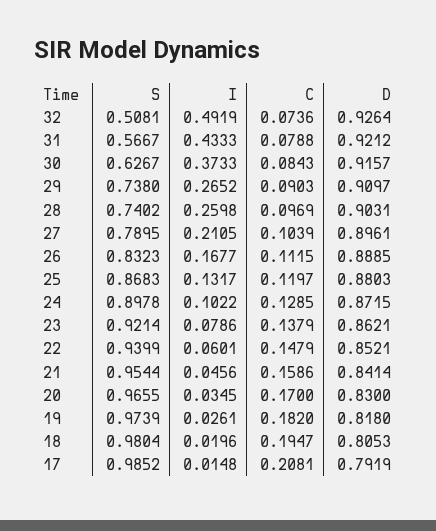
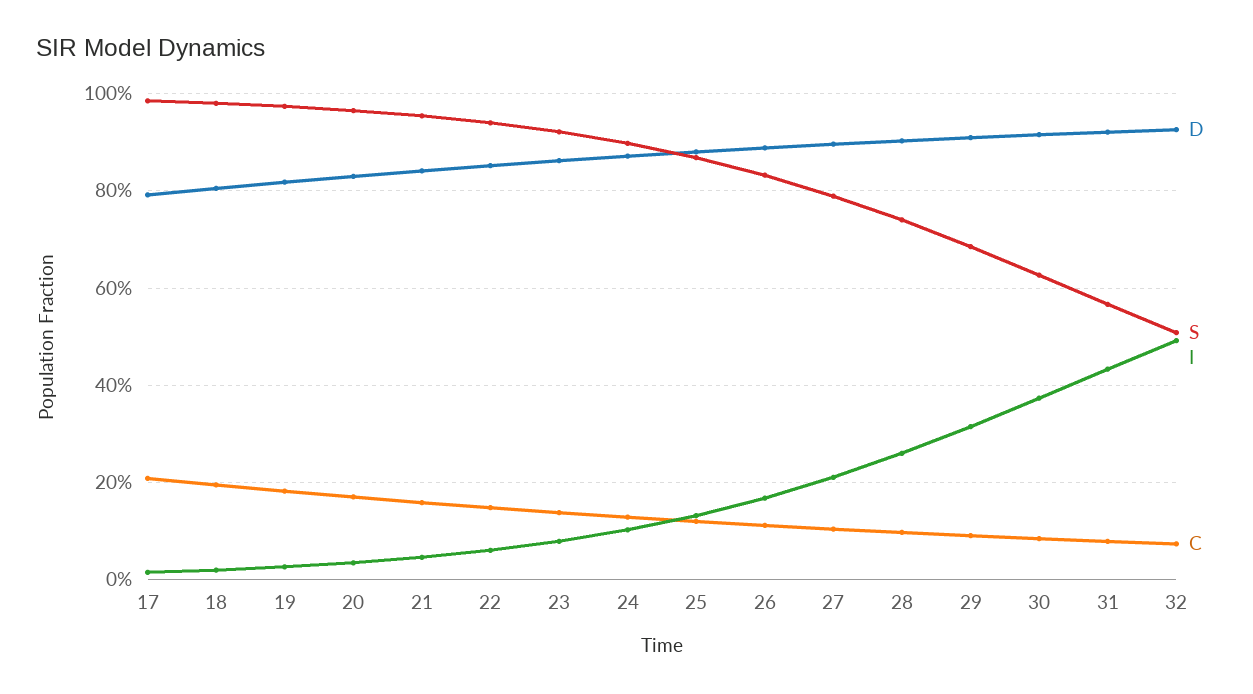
  {
    "S": {
      "32": 0.5081,
      "31": 0.5667,
      "30": 0.6267,
-     "29": 0.738,
+     "29": 0.68,
      "28": 0.7402,
      "27": 0.7895,
      "26": 0.8323,
      "25": 0.8683,
      "24": 0.8978,
      "23": 0.9214,
      "22": 0.9399,
      "21": 0.9544,
      "20": 0.9655,
      "19": 0.9739,
      "18": 0.9804,
      "17": 0.9852
    },
    "I": {
      "32": 0.4919,
      "31": 0.4333,
      "30": 0.3733,
-     "29": 0.2652,
+     "29": 0.32,
      "28": 0.2598,
      "27": 0.2105,
      "26": 0.1677,
      "25": 0.1317,
      "24": 0.1022,
      "23": 0.0786,
      "22": 0.0601,
      "21": 0.0456,
      "20": 0.0345,
      "19": 0.0261,
      "18": 0.0196,
      "17": 0.0148
    },
    "C": {
      "32": 0.0736,
      "31": 0.0788,
      "30": 0.0843,
      "29": 0.0903,
      "28": 0.0969,
      "27": 0.1039,
      "26": 0.1115,
      "25": 0.1197,
      "24": 0.1285,
      "23": 0.1379,
      "22": 0.1479,
      "21": 0.1586,
      "20": 0.17,
      "19": 0.182,
      "18": 0.1947,
      "17": 0.2081
    },
    "D": {
      "32": 0.9264,
      "31": 0.9212,
      "30": 0.9157,
      "29": 0.9097,
      "28": 0.9031,
      "27": 0.8961,
      "26": 0.8885,
      "25": 0.8803,
      "24": 0.8715,
      "23": 0.8621,
      "22": 0.8521,
      "21": 0.8414,
      "20": 0.83,
      "19": 0.818,
      "18": 0.8053,
      "17": 0.7919
    }
  }

